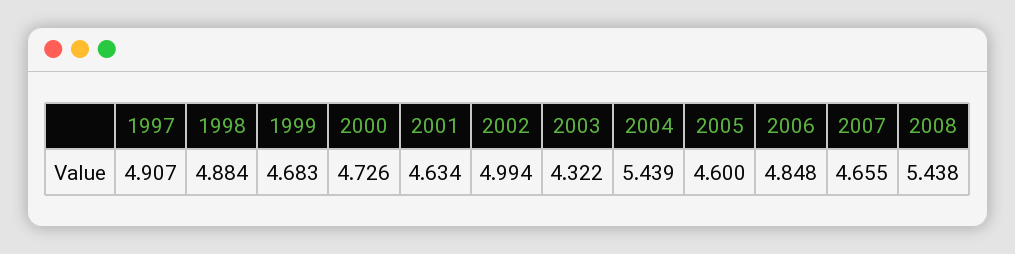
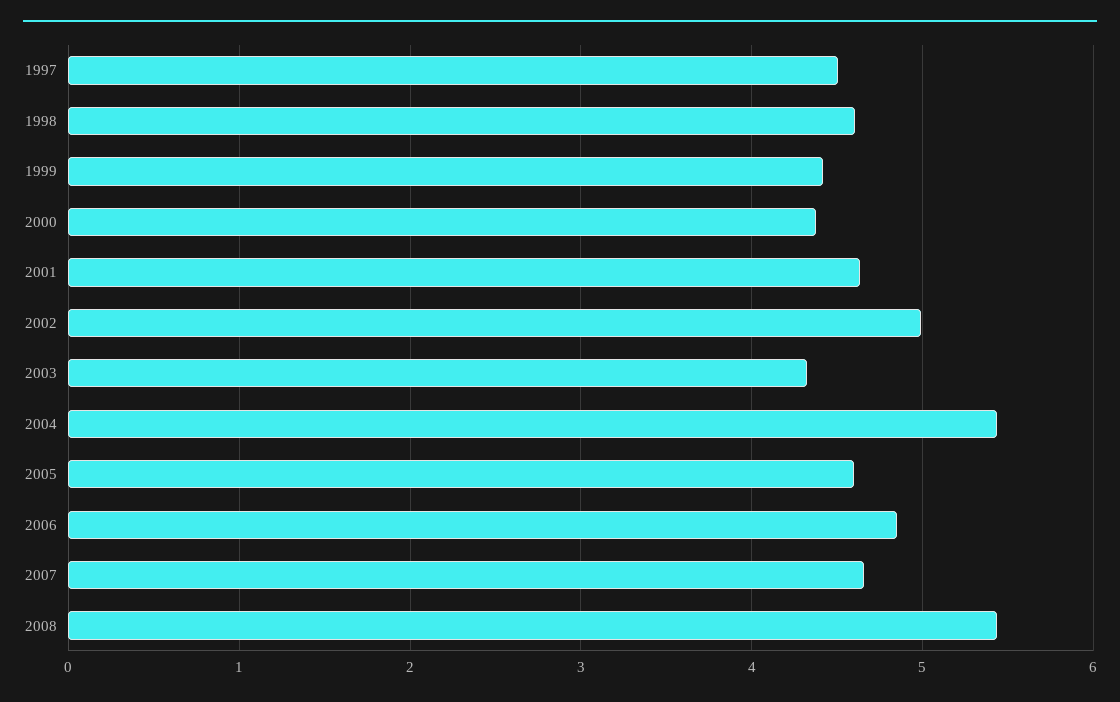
  {
-   "1997": 4.907,
+   "1997": 4.5,
-   "1998": 4.884,
+   "1998": 4.6,
-   "1999": 4.683,
+   "1999": 4.4,
-   "2000": 4.726,
+   "2000": 4.4,
    "2001": 4.634,
    "2002": 4.994,
    "2003": 4.322,
    "2004": 5.439,
    "2005": 4.6,
    "2006": 4.848,
    "2007": 4.655,
    "2008": 5.438
  }

